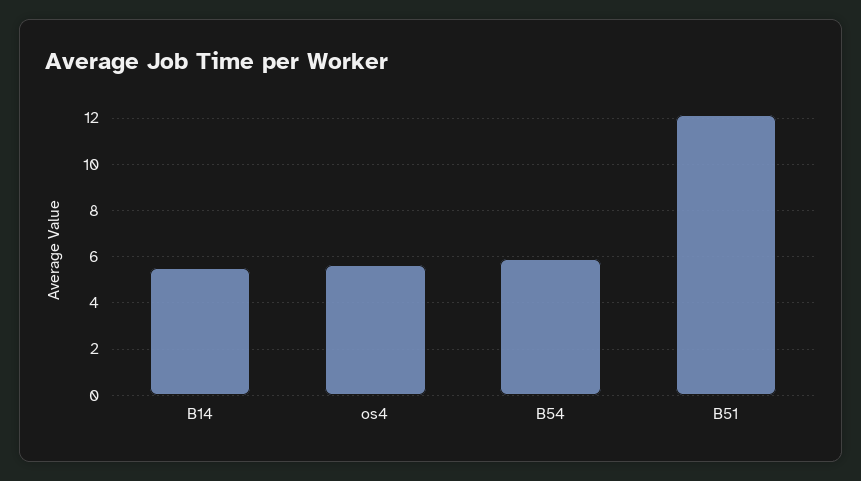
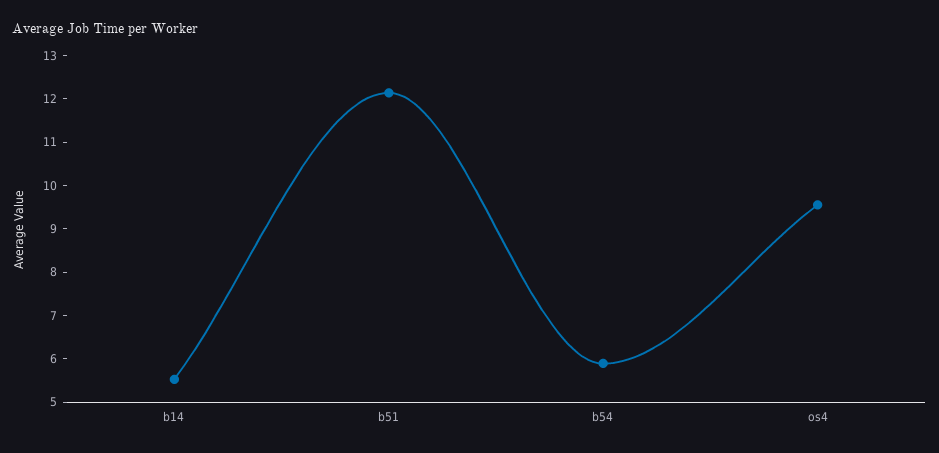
  {
    "B14": 5.6,
-   "os4": 5.5,
+   "os4": 9.6,
    "B54": 5.8,
    "B51": 12.2
  }

